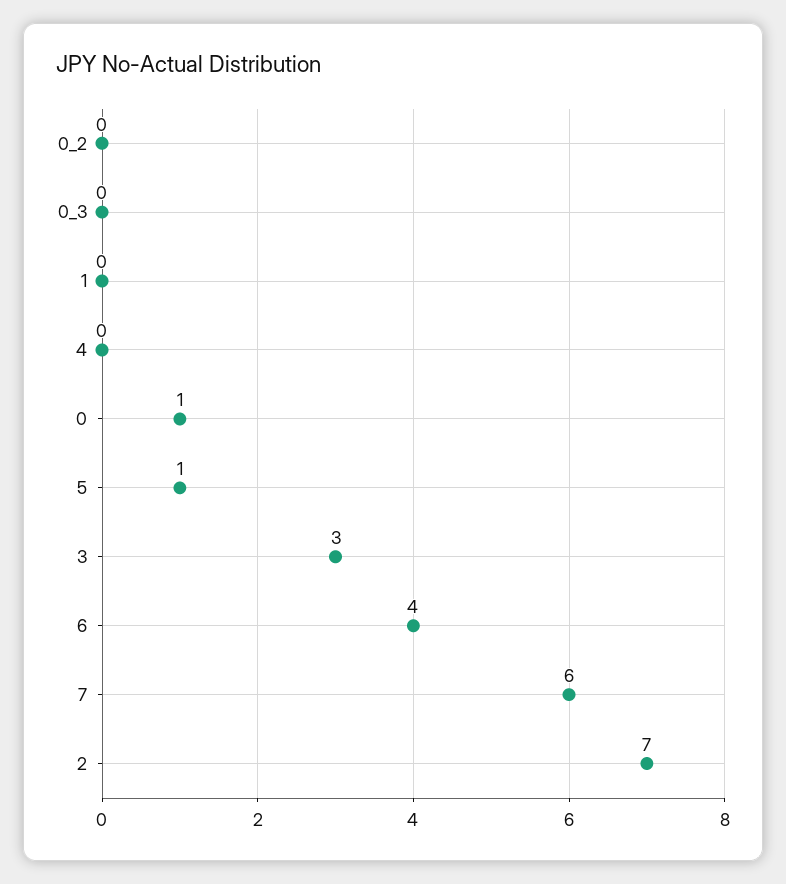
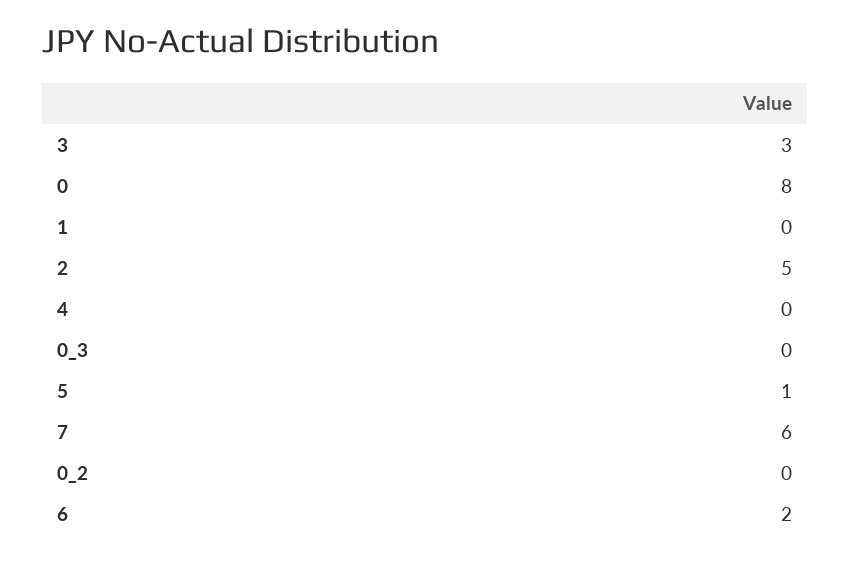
  {
    "0_2": 0,
    "0_3": 0,
    "1": 0,
    "4": 0,
-   "0": 1,
+   "0": 8,
    "5": 1,
    "3": 3,
-   "6": 4,
+   "6": 2,
    "7": 6,
-   "2": 7
+   "2": 5
  }

